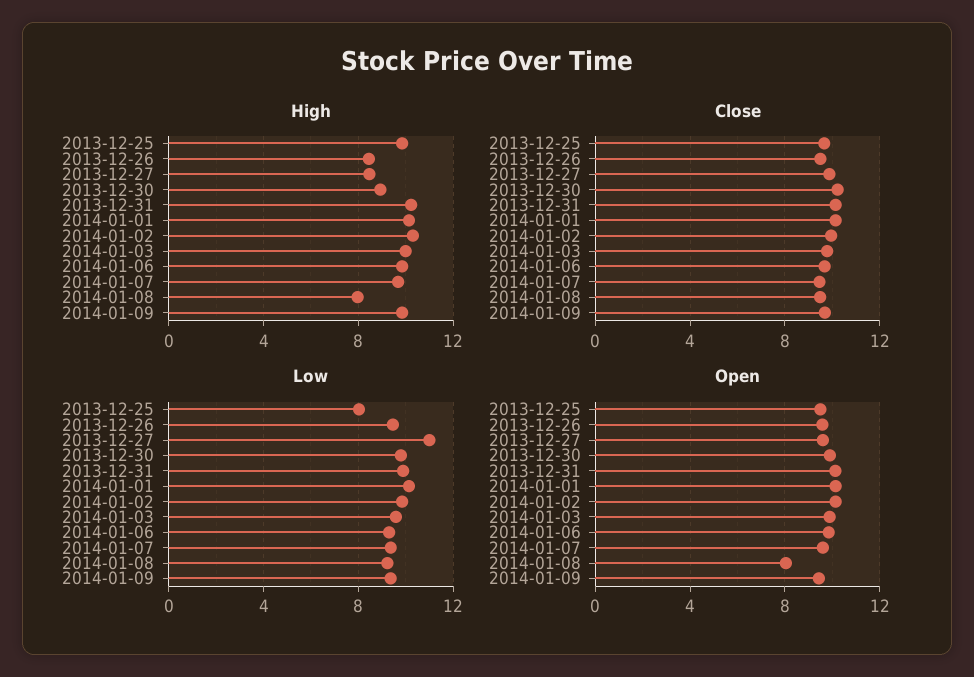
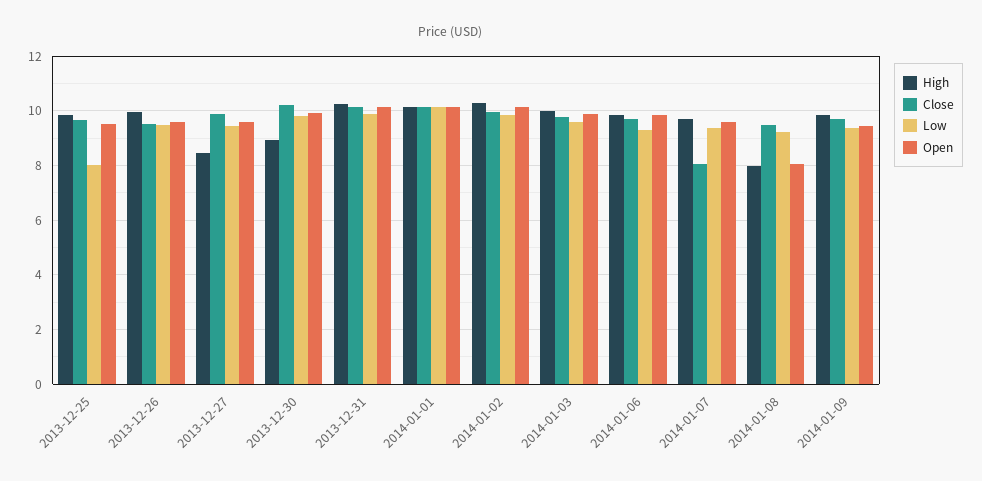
  {
    "High": {
      "2013-12-25": 9.75,
-     "2013-12-26": 8.5,
+     "2013-12-26": 10,
      "2013-12-27": 8.5,
      "2013-12-30": 9,
      "2013-12-31": 10.25,
      "2014-01-01": 10.25,
      "2014-01-02": 10.25,
      "2014-01-03": 10,
      "2014-01-06": 9.75,
      "2014-01-07": 9.75,
      "2014-01-08": 8,
      "2014-01-09": 9.75
    },
    "Close": {
      "2013-12-25": 9.75,
      "2013-12-26": 9.5,
      "2013-12-27": 10,
      "2013-12-30": 10.25,
      "2013-12-31": 10.25,
      "2014-01-01": 10.25,
      "2014-01-02": 10,
      "2014-01-03": 9.75,
      "2014-01-06": 9.75,
-     "2014-01-07": 9.5,
+     "2014-01-07": 8,
      "2014-01-08": 9.5,
      "2014-01-09": 9.75
    },
    "Low": {
      "2013-12-25": 8,
      "2013-12-26": 9.5,
-     "2013-12-27": 11,
+     "2013-12-27": 9.5,
      "2013-12-30": 9.75,
      "2013-12-31": 10,
      "2014-01-01": 10.25,
      "2014-01-02": 9.75,
      "2014-01-03": 9.5,
      "2014-01-06": 9.25,
      "2014-01-07": 9.25,
      "2014-01-08": 9.25,
      "2014-01-09": 9.25
    },
    "Open": {
      "2013-12-25": 9.5,
      "2013-12-26": 9.5,
      "2013-12-27": 9.5,
      "2013-12-30": 10,
      "2013-12-31": 10.25,
      "2014-01-01": 10.25,
      "2014-01-02": 10.25,
      "2014-01-03": 10,
      "2014-01-06": 9.75,
      "2014-01-07": 9.5,
      "2014-01-08": 8,
      "2014-01-09": 9.5
    }
  }

